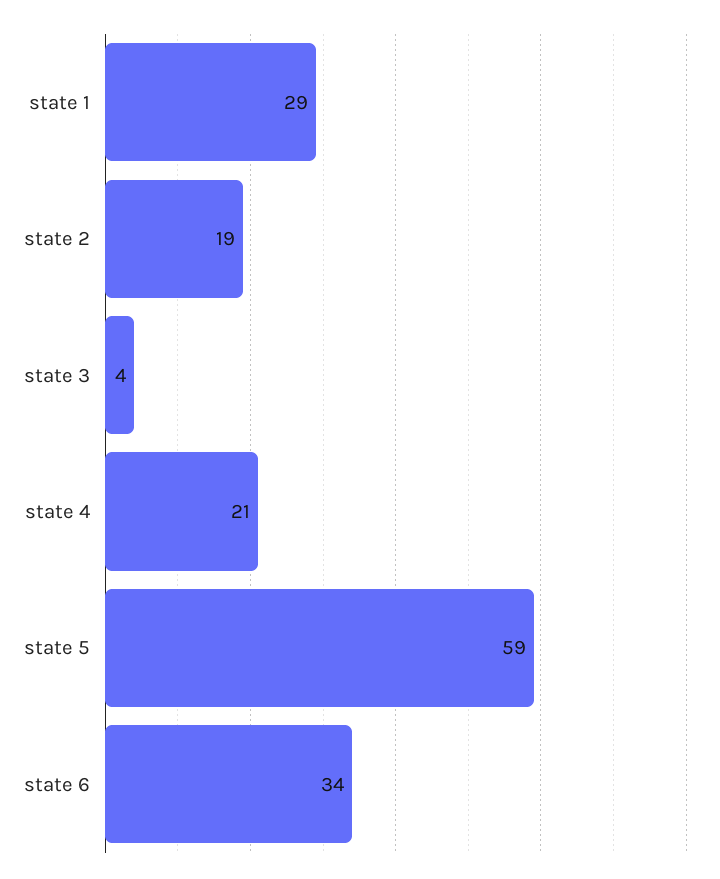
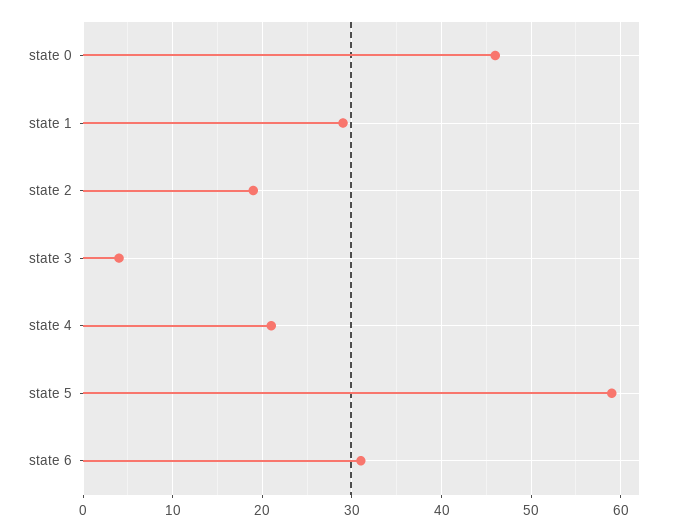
  {
    "state 1": 29,
    "state 2": 19,
    "state 3": 4,
    "state 4": 21,
    "state 5": 59,
-   "state 6": 34
+   "state 6": 31,
+   "state 0": 46
  }

